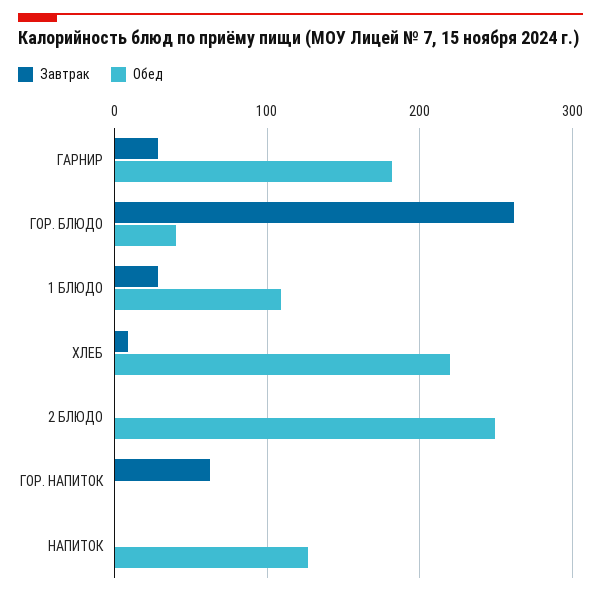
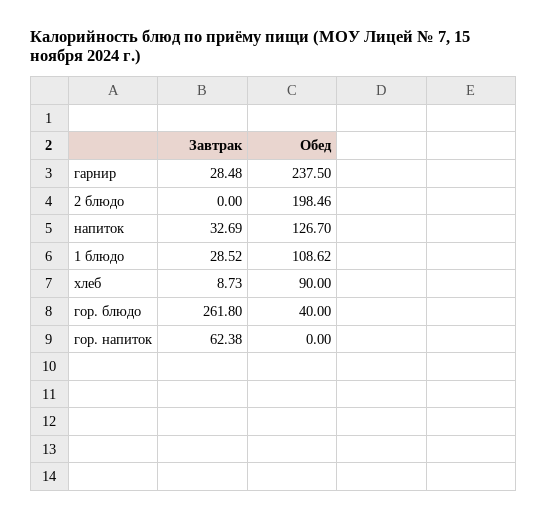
  {
    "Завтрак": {
      "ГАРНИР": 28.48,
      "ГОР. БЛЮДО": 261.8,
      "1 БЛЮДО": 28.52,
      "ХЛЕБ": 8.73,
      "2 БЛЮДО": 0,
      "ГОР. НАПИТОК": 62.38,
-     "НАПИТОК": 0
+     "НАПИТОК": 32.69
    },
    "Обед": {
-     "ГАРНИР": 180,
+     "ГАРНИР": 237.5,
      "ГОР. БЛЮДО": 40,
      "1 БЛЮДО": 108.62,
-     "ХЛЕБ": 220,
+     "ХЛЕБ": 90,
-     "2 БЛЮДО": 250,
+     "2 БЛЮДО": 198.46,
      "ГОР. НАПИТОК": 0,
      "НАПИТОК": 126.7
    }
  }

